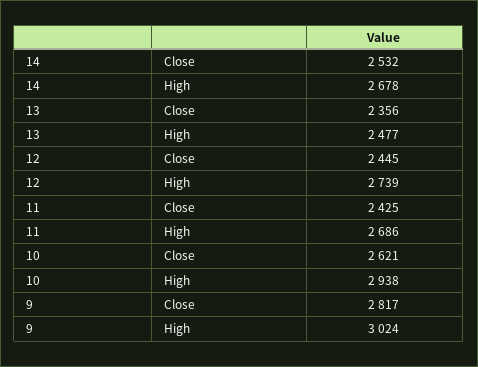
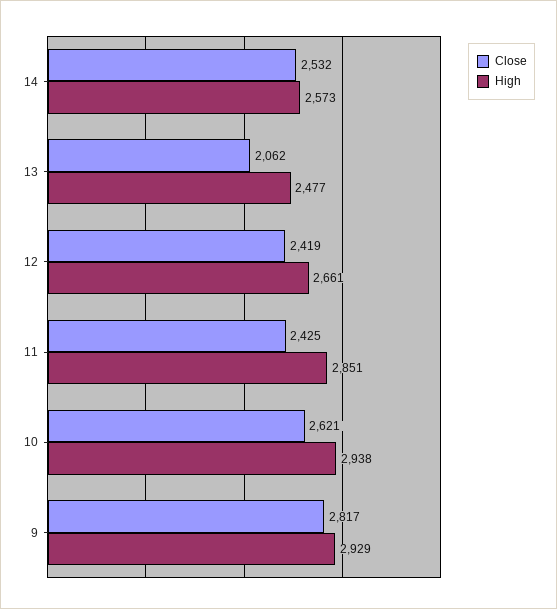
  {
    "Close": {
      "14": 2532,
-     "13": 2356,
+     "13": 2062,
-     "12": 2445,
+     "12": 2419,
      "11": 2425,
      "10": 2621,
      "9": 2817
    },
    "High": {
-     "14": 2678,
+     "14": 2573,
      "13": 2477,
-     "12": 2739,
+     "12": 2661,
-     "11": 2686,
+     "11": 2851,
      "10": 2938,
-     "9": 3024
+     "9": 2929
    }
  }

